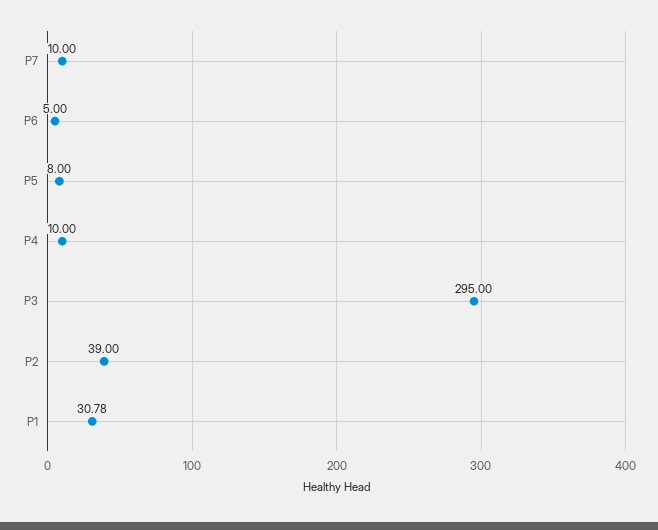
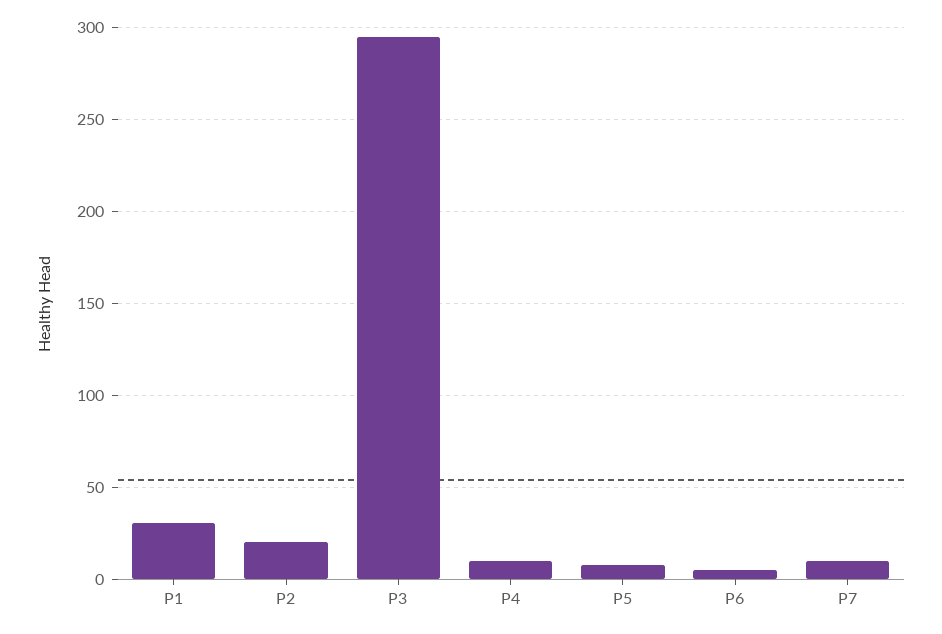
  {
    "P7": 10,
    "P6": 5,
    "P5": 8,
    "P4": 10,
    "P3": 295,
-   "P2": 39,
+   "P2": 20,
    "P1": 30.78
  }

